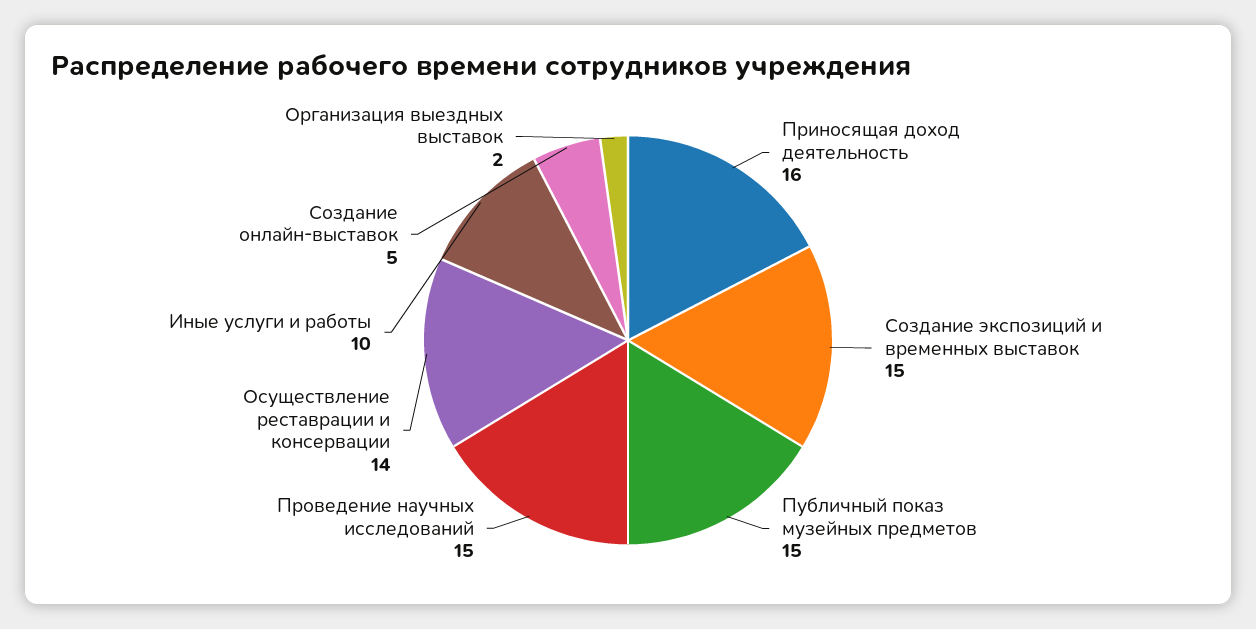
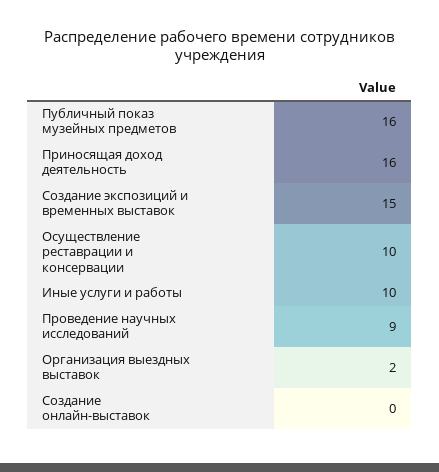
  {
    "Приносящая доход деятельность": 16,
    "Создание экспозиций и временных выставок": 15,
-   "Публичный показ музейных предметов": 15,
+   "Публичный показ музейных предметов": 16,
-   "Проведение научных исследований": 15,
+   "Проведение научных исследований": 9,
-   "Осуществление реставрации и консервации": 14,
+   "Осуществление реставрации и консервации": 10,
    "Иные услуги и работы": 10,
-   "Создание онлайн-выставок": 5,
+   "Создание онлайн-выставок": 0,
    "Организация выездных выставок": 2
  }

